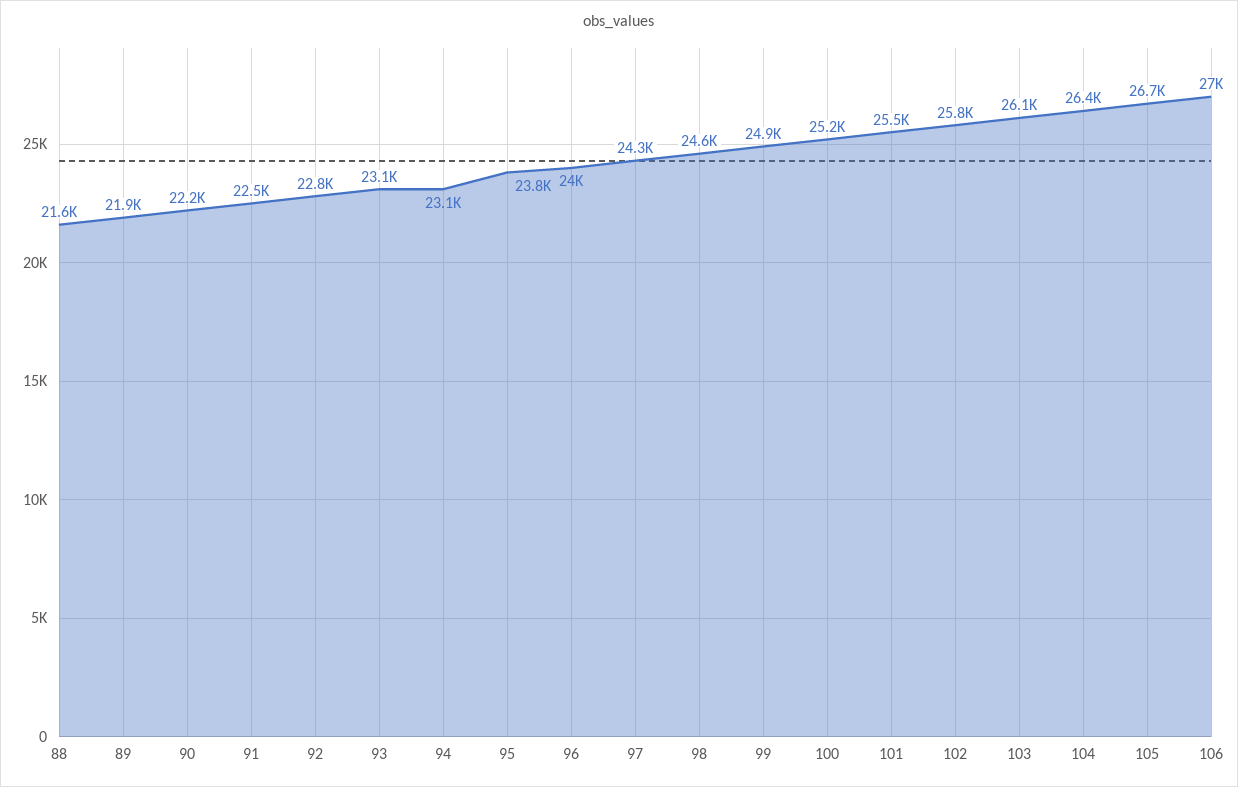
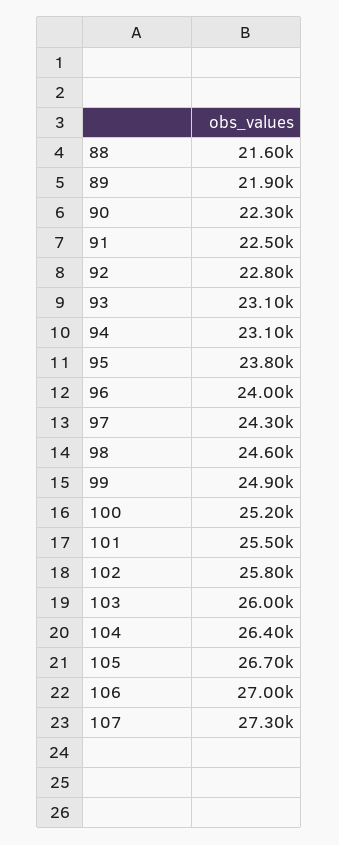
  {
    "88": 21600,
    "89": 21900,
-   "90": 22200,
+   "90": 22300,
    "91": 22500,
    "92": 22800,
    "93": 23100,
    "94": 23100,
    "95": 23800,
    "96": 24000,
    "97": 24300,
    "98": 24600,
    "99": 24900,
    "100": 25200,
    "101": 25500,
    "102": 25800,
-   "103": 26100,
+   "103": 26000,
    "104": 26400,
    "105": 26700,
-   "106": 27000
+   "106": 27000,
+   "107": 27300
  }

